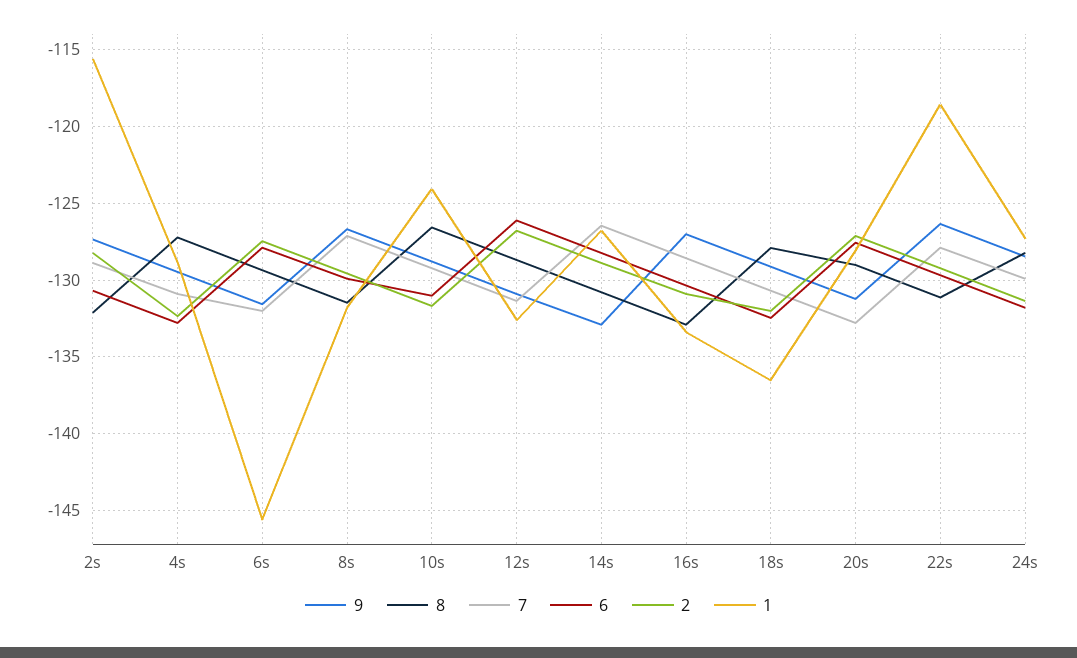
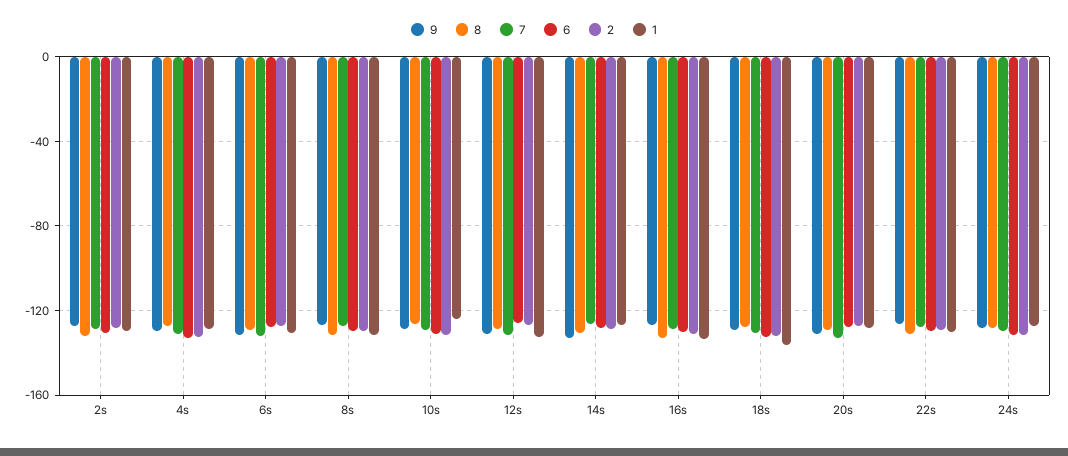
  {
    "9": {
      "2s": -127.5,
      "4s": -129.5,
      "6s": -131.5,
      "8s": -126.5,
      "10s": -129,
      "12s": -131,
      "14s": -133,
      "16s": -127,
      "18s": -129,
      "20s": -131,
      "22s": -126.5,
      "24s": -128.5
    },
    "8": {
      "2s": -132,
      "4s": -127,
      "6s": -129.5,
      "8s": -131.5,
      "10s": -126.5,
      "12s": -128.5,
      "14s": -131,
      "16s": -133,
      "18s": -128,
      "20s": -129,
      "22s": -131,
      "24s": -128
    },
    "7": {
      "2s": -129,
      "4s": -131,
      "6s": -132,
      "8s": -127,
      "10s": -129,
      "12s": -131.5,
      "14s": -126.5,
      "16s": -128.5,
      "18s": -130.5,
      "20s": -133,
      "22s": -128,
      "24s": -130
    },
    "6": {
      "2s": -130.5,
      "4s": -133,
      "6s": -128,
      "8s": -130,
      "10s": -131,
      "12s": -126,
      "14s": -128,
      "16s": -130.5,
      "18s": -132.5,
      "20s": -127.5,
      "22s": -129.5,
      "24s": -132
    },
    "2": {
      "2s": -128,
      "4s": -132.5,
      "6s": -127.5,
      "8s": -129.5,
      "10s": -131.5,
      "12s": -127,
      "14s": -129,
      "16s": -131,
      "18s": -132,
      "20s": -127,
      "22s": -129,
      "24s": -131.5
    },
    "1": {
-     "2s": -115.5,
+     "2s": -130,
      "4s": -129,
-     "6s": -145.5,
+     "6s": -130,
      "8s": -132,
      "10s": -124,
      "12s": -132.5,
      "14s": -127,
      "16s": -133.5,
      "18s": -136.5,
      "20s": -128,
-     "22s": -118.5,
+     "22s": -130,
      "24s": -127.5
    }
  }

